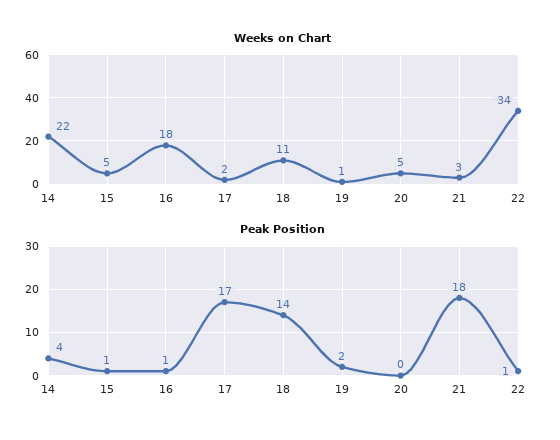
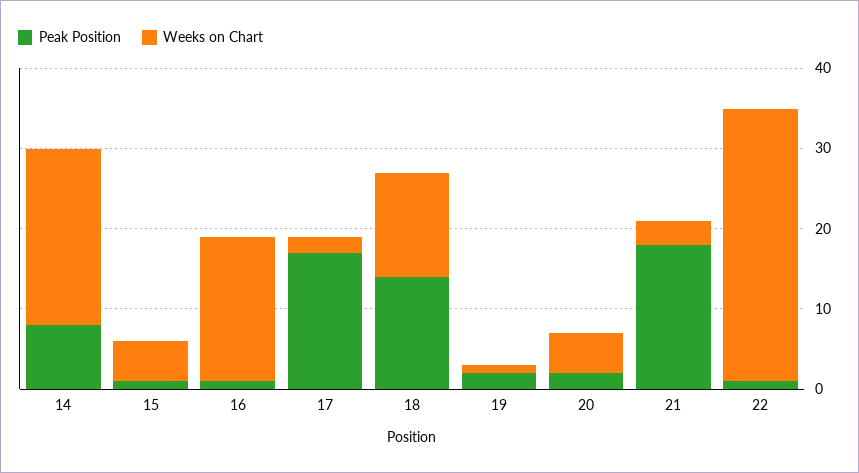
  {
    "Weeks on Chart": {
      "14": 22,
      "15": 5,
      "16": 18,
      "17": 2,
-     "18": 11,
+     "18": 13,
      "19": 1,
      "20": 5,
      "21": 3,
      "22": 34
    },
    "Peak Position": {
-     "14": 4,
+     "14": 8,
      "15": 1,
      "16": 1,
      "17": 17,
      "18": 14,
      "19": 2,
-     "20": 0,
+     "20": 2,
      "21": 18,
      "22": 1
    }
  }

